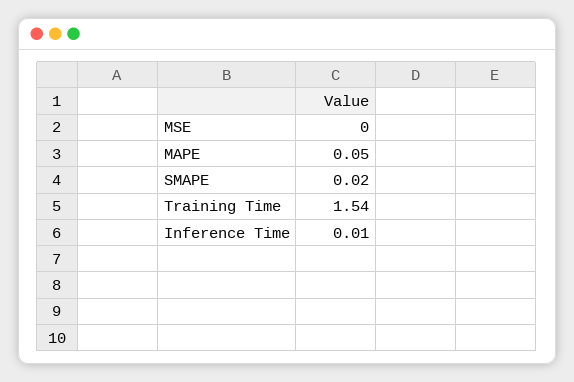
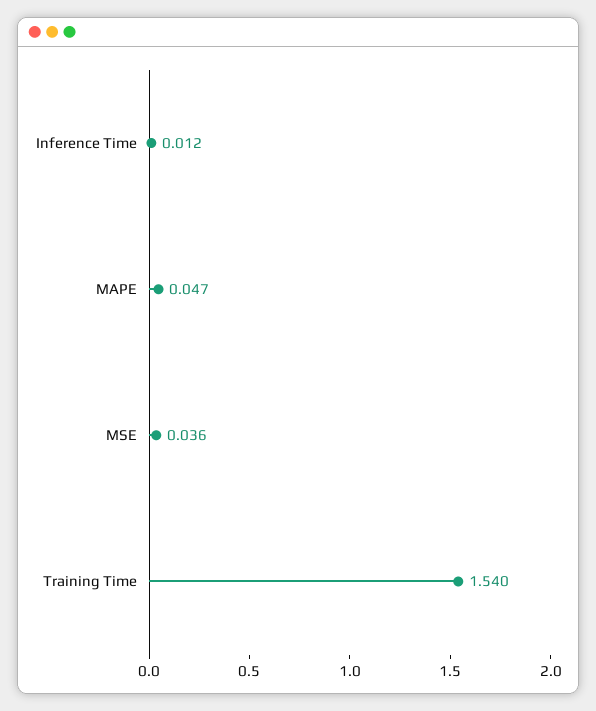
  {
-   "MSE": 0,
+   "MSE": 0.036,
    "MAPE": 0.047,
-   "SMAPE": 0.02,
    "Training Time": 1.54,
    "Inference Time": 0.012
  }

